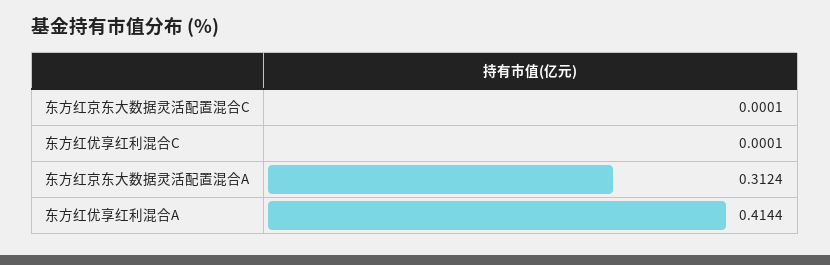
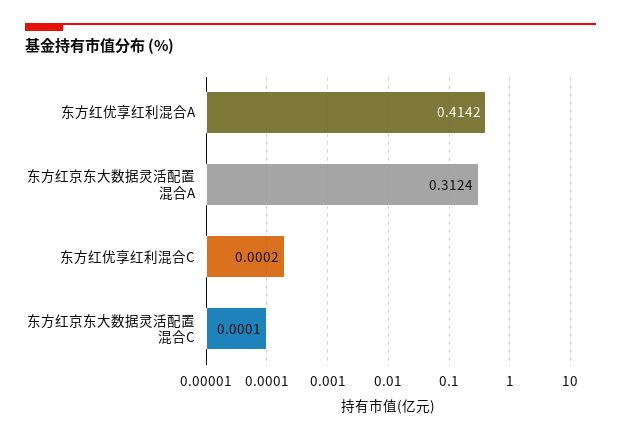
  {
    "东方红京东大数据灵活配置混合C": 0.0001,
-   "东方红优享红利混合C": 0.0001,
+   "东方红优享红利混合C": 0.0002,
    "东方红京东大数据灵活配置混合A": 0.3124,
-   "东方红优享红利混合A": 0.4144
+   "东方红优享红利混合A": 0.4142
  }

